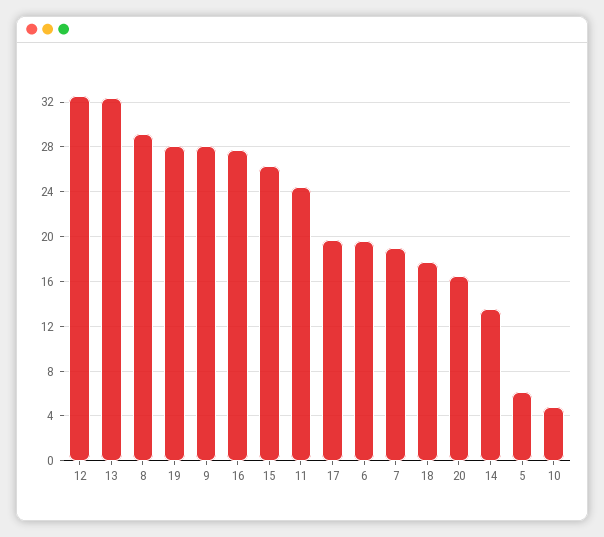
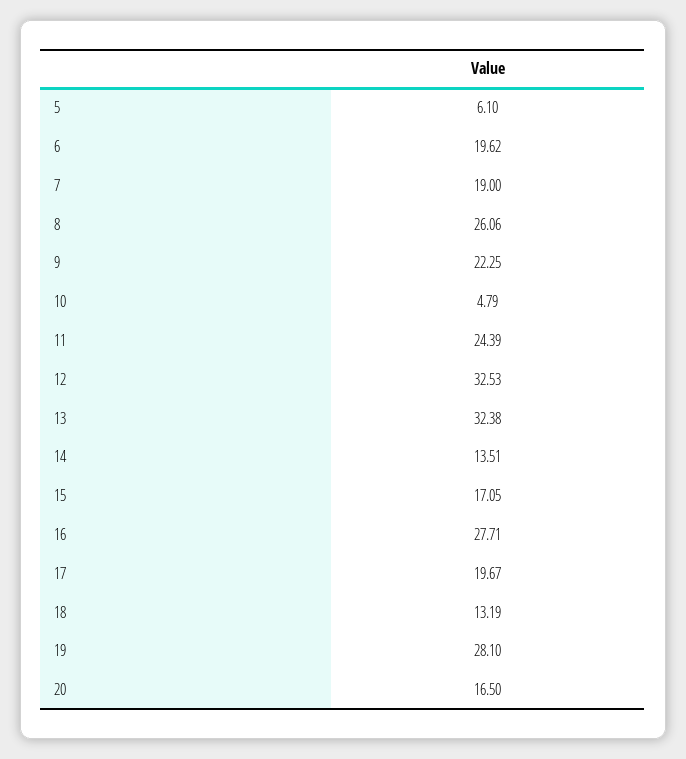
  {
    "12": 32.53,
    "13": 32.38,
-   "8": 29,
+   "8": 26.06,
    "19": 28.1,
-   "9": 28,
+   "9": 22.25,
    "16": 27.71,
-   "15": 26,
+   "15": 17.05,
    "11": 24.39,
    "17": 19.67,
    "6": 19.62,
    "7": 19,
-   "18": 18,
+   "18": 13.19,
    "20": 16.5,
    "14": 13.51,
    "5": 6.1,
    "10": 4.79
  }

